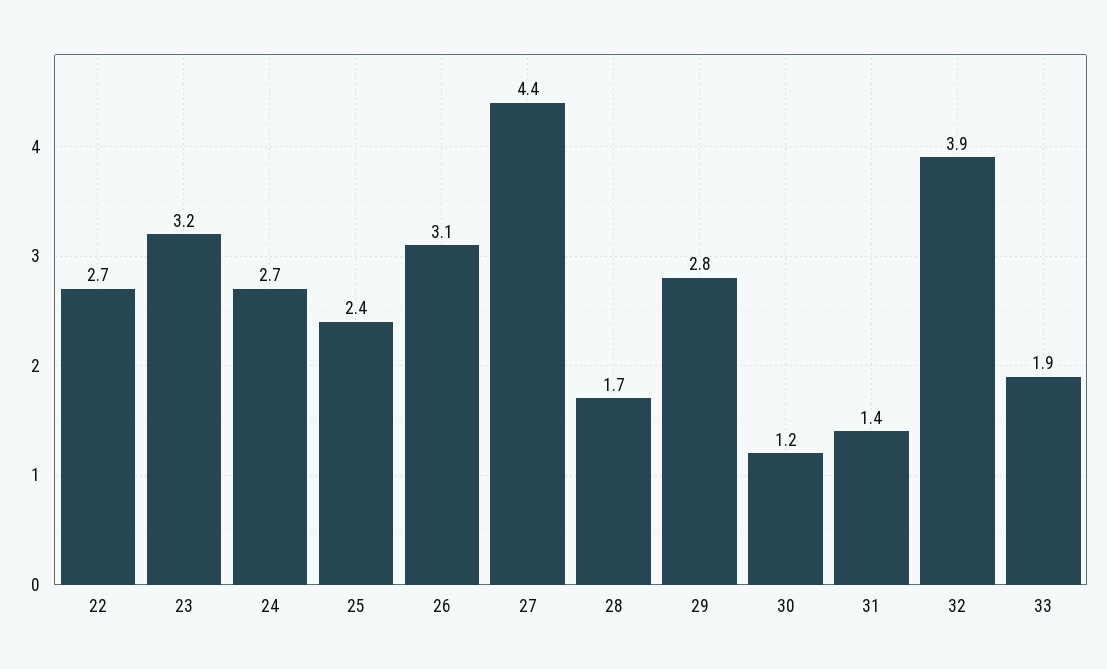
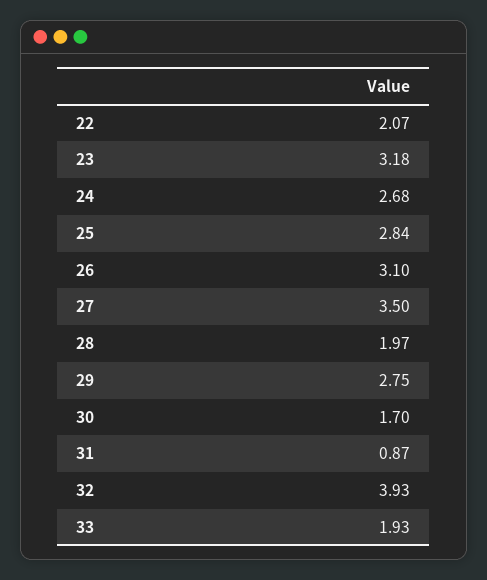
  {
-   "22": 2.7,
+   "22": 2.07,
    "23": 3.18,
    "24": 2.68,
-   "25": 2.4,
+   "25": 2.84,
    "26": 3.1,
-   "27": 4.4,
+   "27": 3.5,
-   "28": 1.7,
+   "28": 1.97,
    "29": 2.75,
-   "30": 1.2,
+   "30": 1.7,
-   "31": 1.4,
+   "31": 0.87,
    "32": 3.93,
    "33": 1.93
  }

